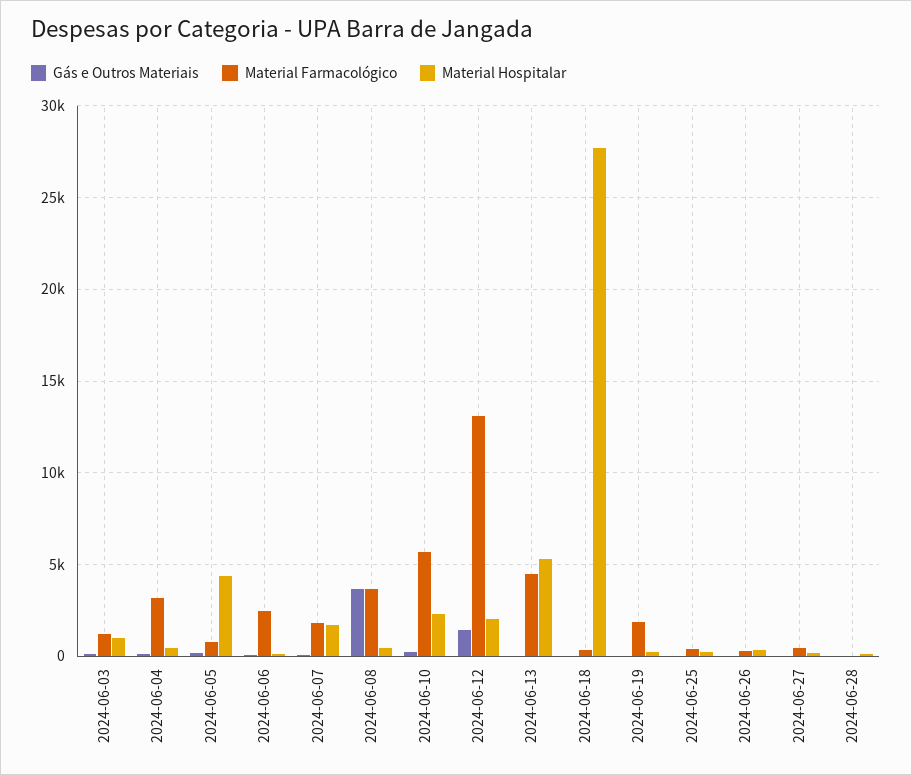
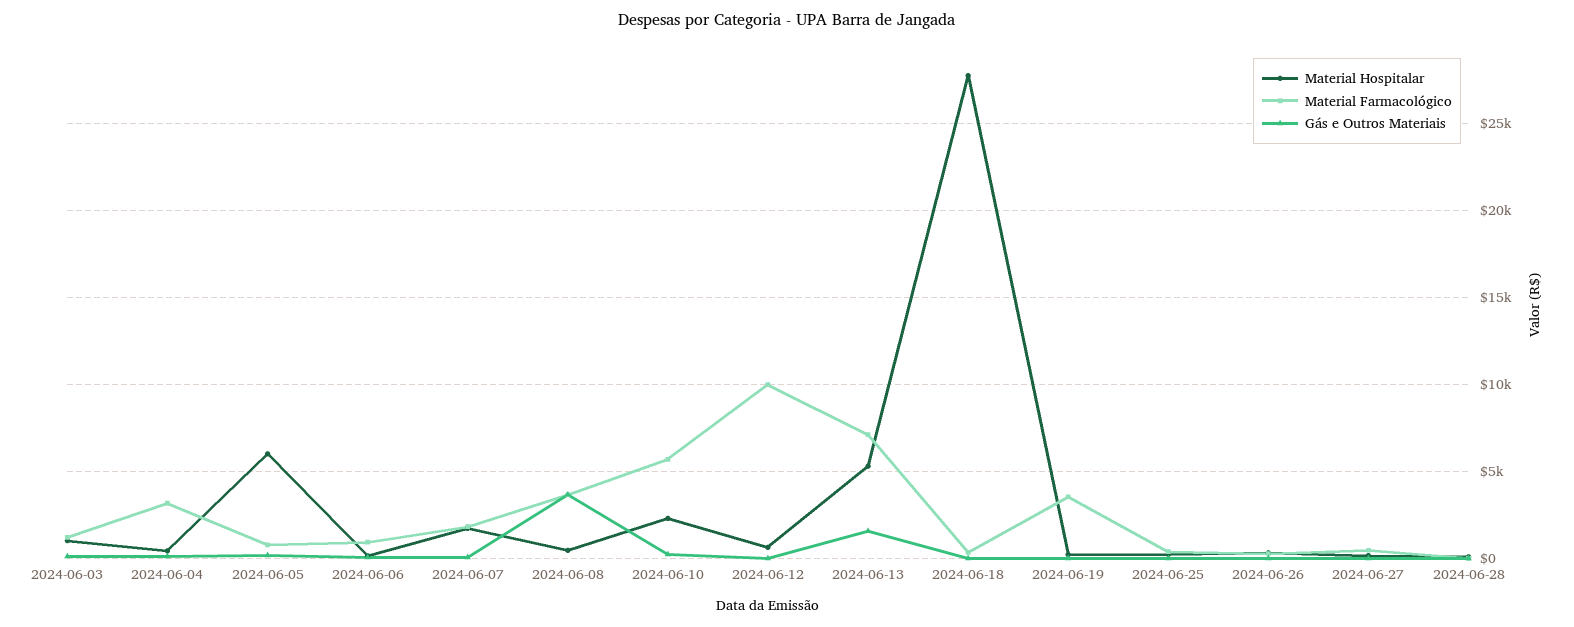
  {
    "Gás e Outros Materiais": {
      "2024-06-03": 0,
      "2024-06-04": 0,
      "2024-06-05": 0,
      "2024-06-06": 0,
      "2024-06-07": 0,
      "2024-06-08": 3500,
      "2024-06-10": 0,
-     "2024-06-12": 1500,
+     "2024-06-12": 0,
-     "2024-06-13": 0,
+     "2024-06-13": 1500,
      "2024-06-18": 0,
      "2024-06-19": 0,
      "2024-06-25": 0,
      "2024-06-26": 0,
      "2024-06-27": 0,
      "2024-06-28": 0
    },
    "Material Farmacológico": {
      "2024-06-03": 1000,
      "2024-06-04": 3000,
      "2024-06-05": 1000,
-     "2024-06-06": 2500,
+     "2024-06-06": 1000,
      "2024-06-07": 2000,
      "2024-06-08": 3500,
      "2024-06-10": 5500,
-     "2024-06-12": 13000,
+     "2024-06-12": 10000,
-     "2024-06-13": 4500,
+     "2024-06-13": 7000,
      "2024-06-18": 500,
-     "2024-06-19": 2000,
+     "2024-06-19": 3500,
      "2024-06-25": 500,
      "2024-06-26": 500,
      "2024-06-27": 500,
      "2024-06-28": 0
    },
    "Material Hospitalar": {
      "2024-06-03": 1000,
      "2024-06-04": 500,
-     "2024-06-05": 4500,
+     "2024-06-05": 6000,
      "2024-06-06": 0,
      "2024-06-07": 1500,
      "2024-06-08": 500,
      "2024-06-10": 2500,
-     "2024-06-12": 2000,
+     "2024-06-12": 500,
      "2024-06-13": 5500,
      "2024-06-18": 27500,
      "2024-06-19": 0,
      "2024-06-25": 0,
      "2024-06-26": 500,
      "2024-06-27": 0,
      "2024-06-28": 0
    }
  }

